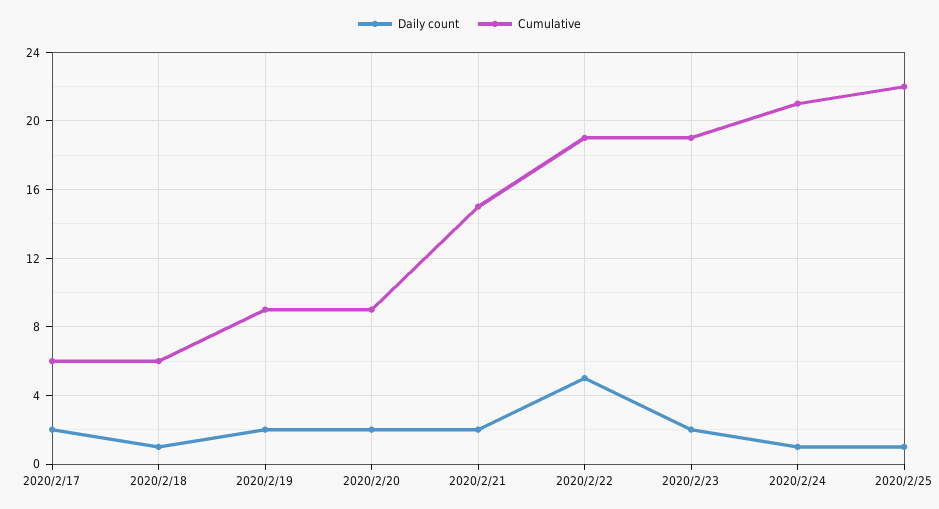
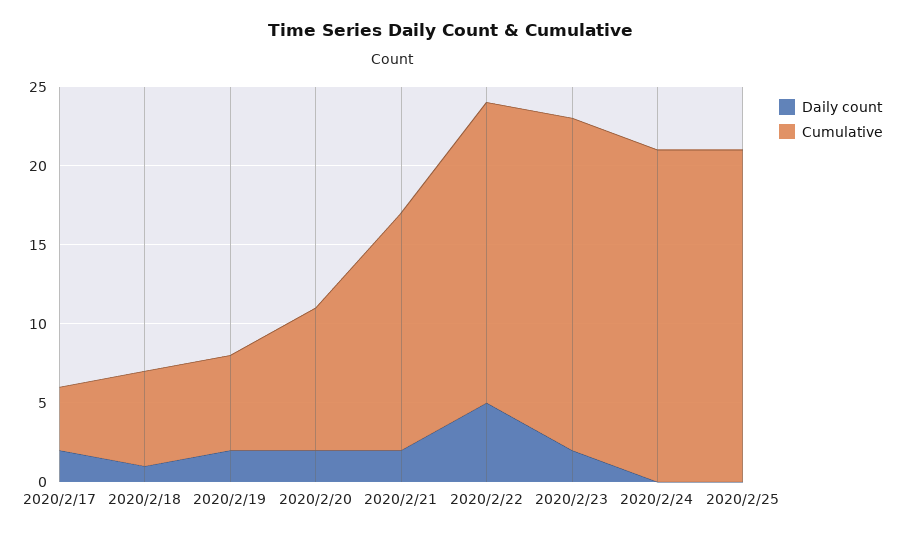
  {
    "Daily count": {
      "2020/2/17": 2,
      "2020/2/18": 1,
      "2020/2/19": 2,
      "2020/2/20": 2,
      "2020/2/21": 2,
      "2020/2/22": 5,
      "2020/2/23": 2,
-     "2020/2/24": 1,
+     "2020/2/24": 0,
-     "2020/2/25": 1
+     "2020/2/25": 0
    },
    "Cumulative": {
-     "2020/2/17": 6,
+     "2020/2/17": 4,
      "2020/2/18": 6,
-     "2020/2/19": 9,
+     "2020/2/19": 6,
      "2020/2/20": 9,
      "2020/2/21": 15,
      "2020/2/22": 19,
-     "2020/2/23": 19,
+     "2020/2/23": 21,
      "2020/2/24": 21,
-     "2020/2/25": 22
+     "2020/2/25": 21
    }
  }

